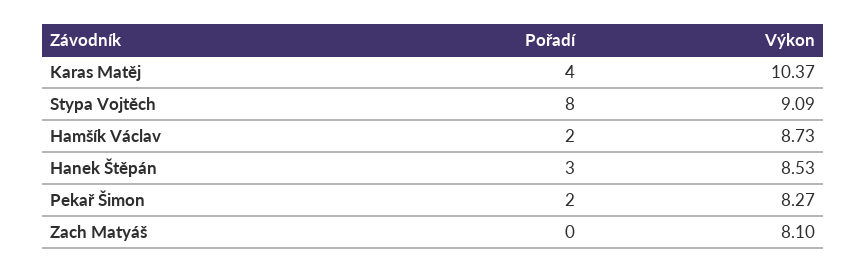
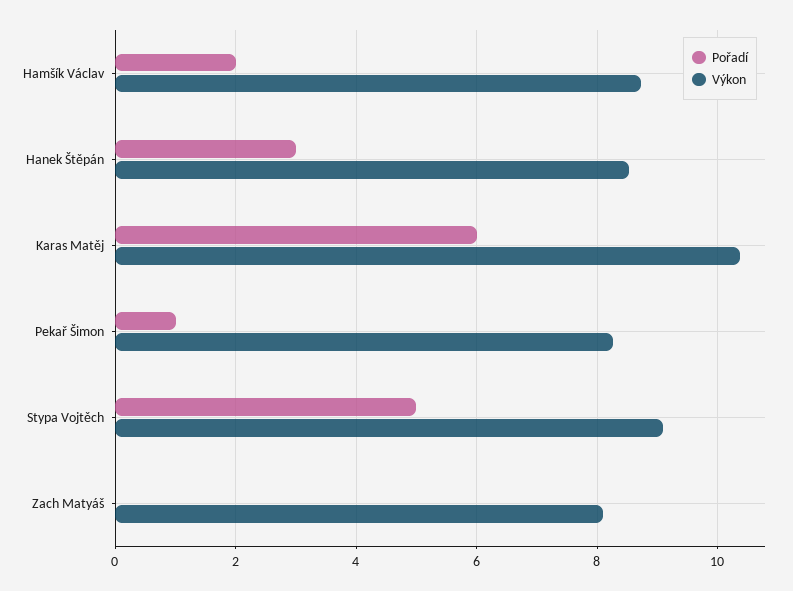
  {
    "Pořadí": {
-     "Karas Matěj": 4,
+     "Karas Matěj": 6,
-     "Stypa Vojtěch": 8,
+     "Stypa Vojtěch": 5,
      "Hamšík Václav": 2,
      "Hanek Štěpán": 3,
-     "Pekař Šimon": 2,
+     "Pekař Šimon": 1,
      "Zach Matyáš": 0
    },
    "Výkon": {
      "Karas Matěj": 10.37,
      "Stypa Vojtěch": 9.09,
      "Hamšík Václav": 8.73,
      "Hanek Štěpán": 8.53,
      "Pekař Šimon": 8.27,
      "Zach Matyáš": 8.1
    }
  }

